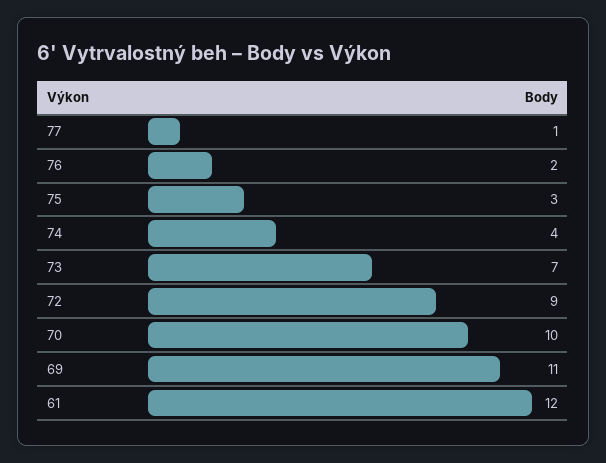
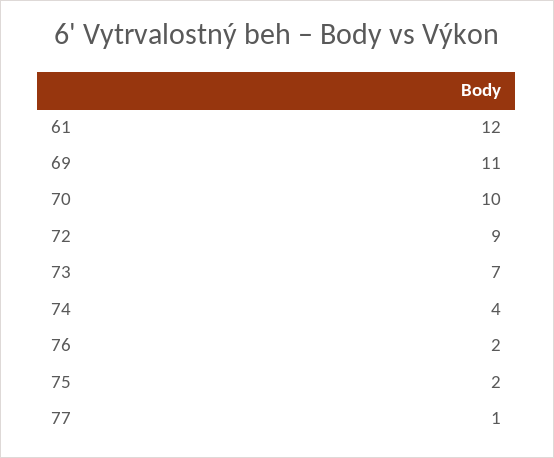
  {
    "77": 1,
    "76": 2,
-   "75": 3,
+   "75": 2,
    "74": 4,
    "73": 7,
    "72": 9,
    "70": 10,
    "69": 11,
    "61": 12
  }

